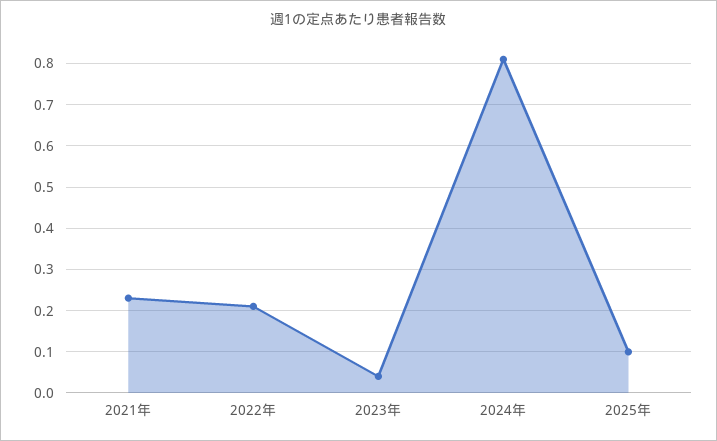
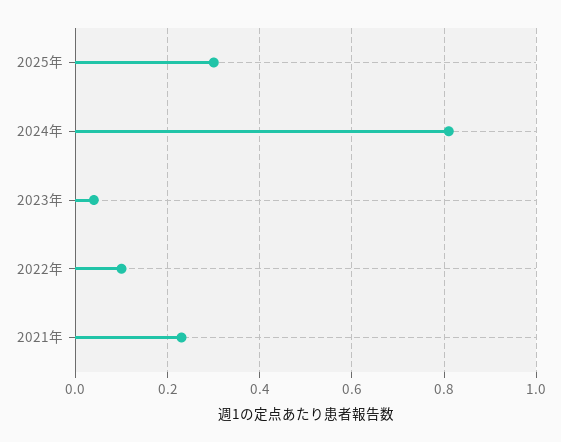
  {
    "2021年": 0.25,
-   "2022年": 0.2,
+   "2022年": 0.1,
    "2023年": 0.05,
    "2024年": 0.8,
-   "2025年": 0.1
+   "2025年": 0.3
  }

